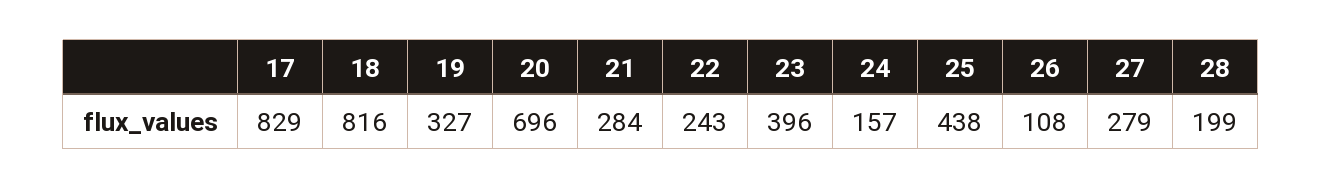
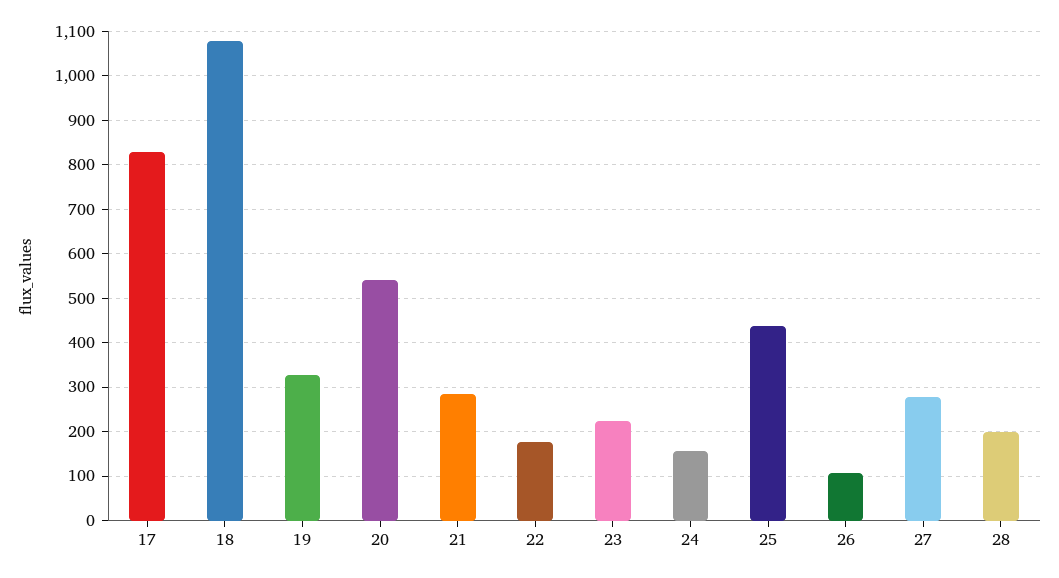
  {
    "17": 829,
-   "18": 816,
+   "18": 1080,
    "19": 327,
-   "20": 696,
+   "20": 540,
    "21": 284,
-   "22": 243,
+   "22": 180,
-   "23": 396,
+   "23": 220,
    "24": 157,
    "25": 438,
    "26": 108,
    "27": 279,
    "28": 199
  }

